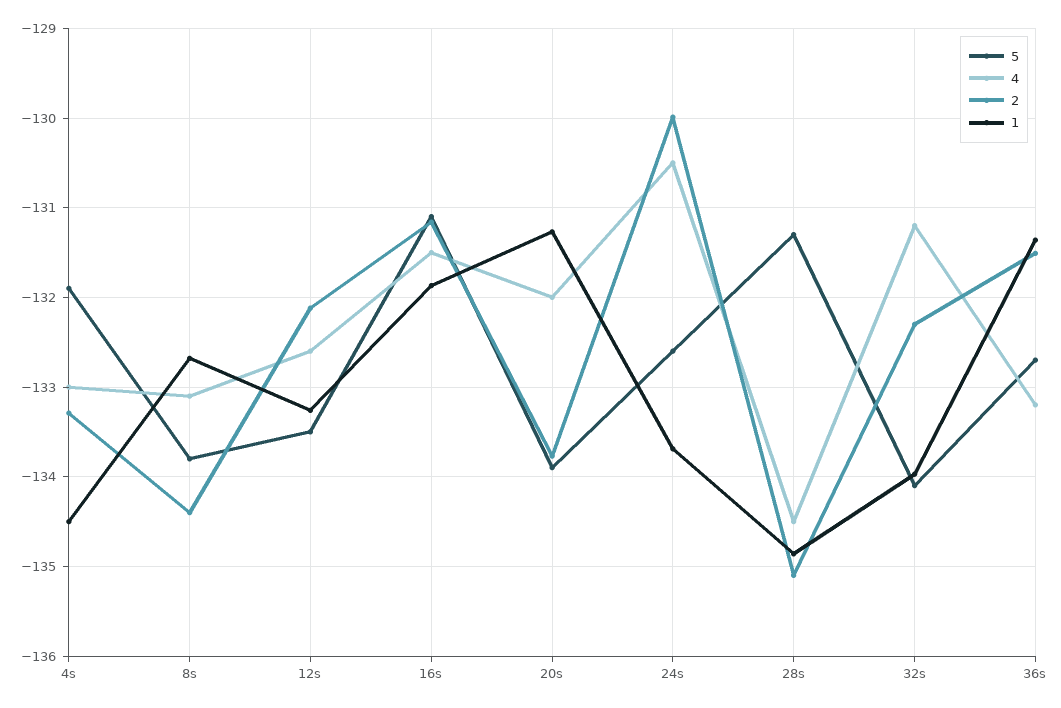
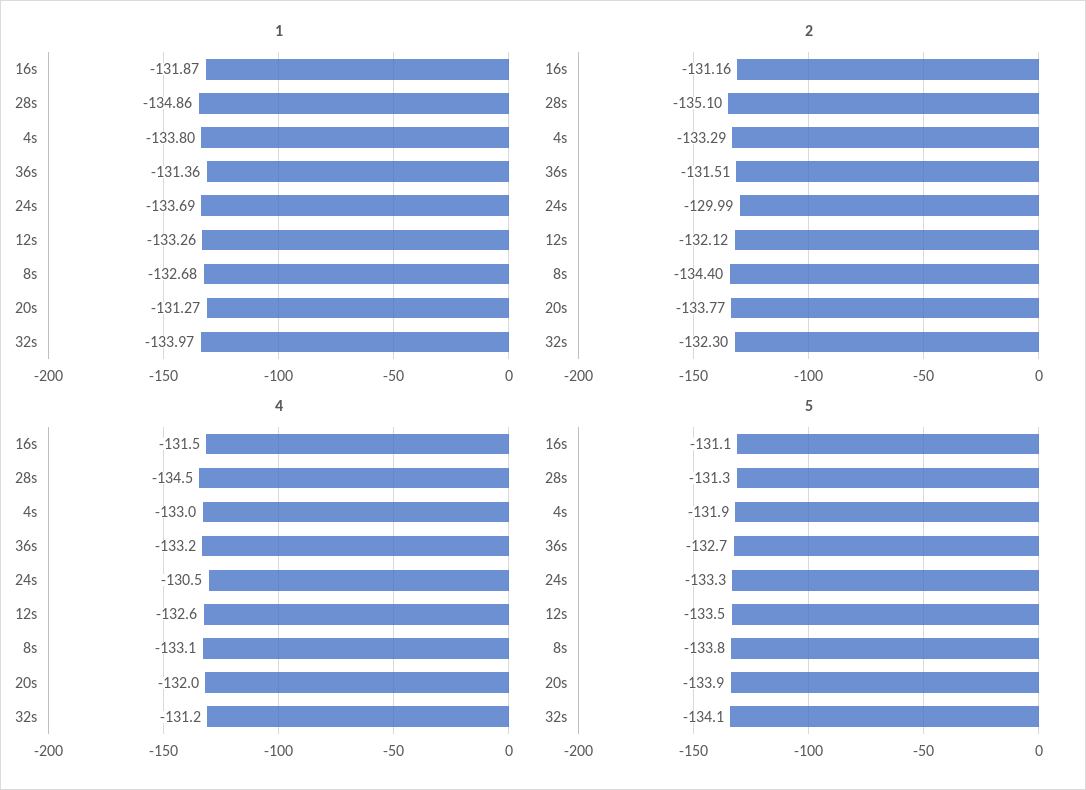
  {
    "5": {
      "4s": -131.9,
      "8s": -133.8,
      "12s": -133.5,
      "16s": -131.1,
      "20s": -133.9,
-     "24s": -132.6,
+     "24s": -133.3,
      "28s": -131.3,
      "32s": -134.1,
      "36s": -132.7
    },
    "4": {
      "4s": -133,
      "8s": -133.1,
      "12s": -132.6,
      "16s": -131.5,
      "20s": -132,
      "24s": -130.5,
      "28s": -134.5,
      "32s": -131.2,
      "36s": -133.2
    },
    "2": {
      "4s": -133.29,
      "8s": -134.4,
      "12s": -132.12,
      "16s": -131.16,
      "20s": -133.77,
      "24s": -129.99,
      "28s": -135.1,
      "32s": -132.3,
      "36s": -131.51
    },
    "1": {
-     "4s": -134.5,
+     "4s": -133.8,
      "8s": -132.68,
      "12s": -133.26,
      "16s": -131.87,
      "20s": -131.27,
      "24s": -133.69,
      "28s": -134.86,
      "32s": -133.97,
      "36s": -131.36
    }
  }

